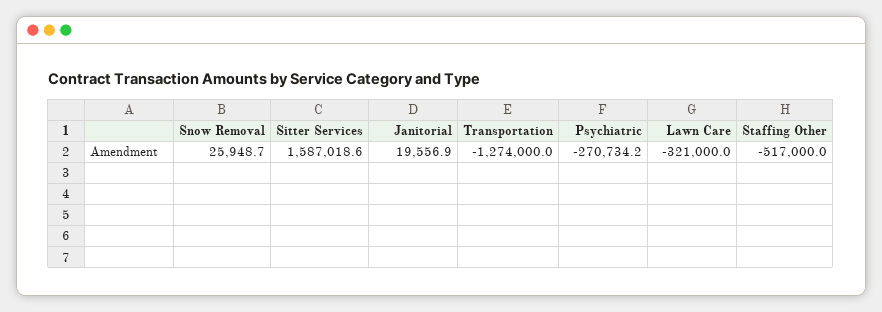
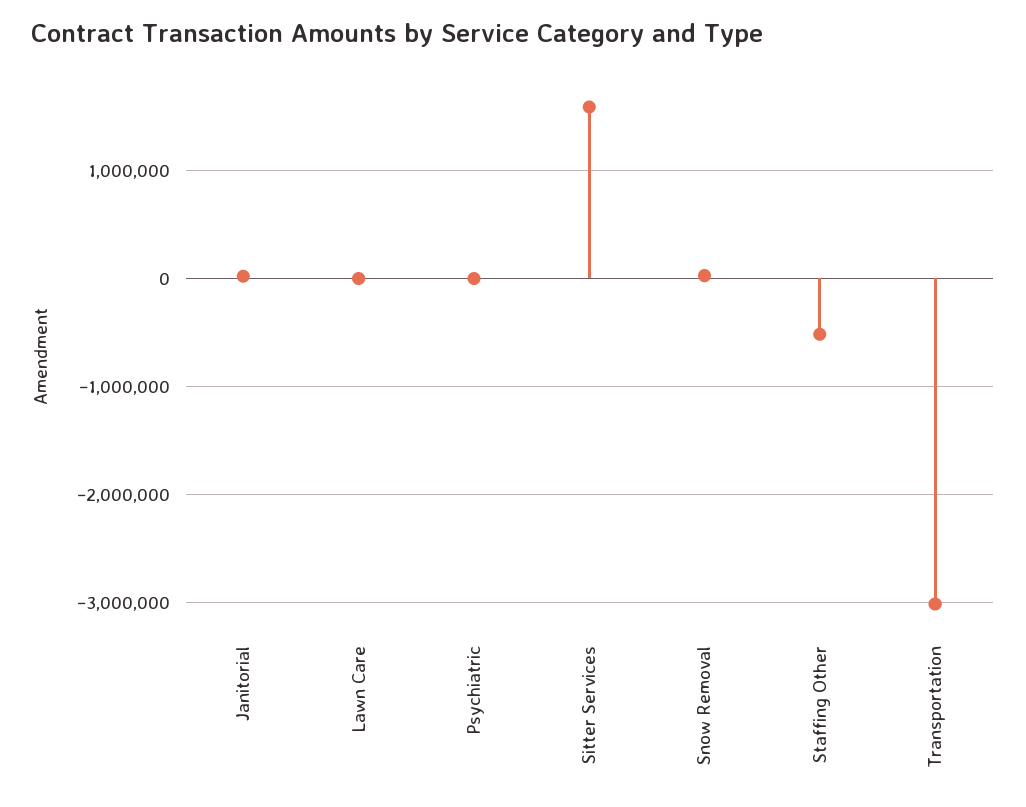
  {
    "Snow Removal": 25948.7,
    "Sitter Services": 1587018.6,
    "Janitorial": 19556.9,
-   "Transportation": -1274000,
+   "Transportation": -3000000,
-   "Psychiatric": -270734.2,
+   "Psychiatric": 0,
-   "Lawn Care": -321000,
+   "Lawn Care": 0,
    "Staffing Other": -517000
  }

